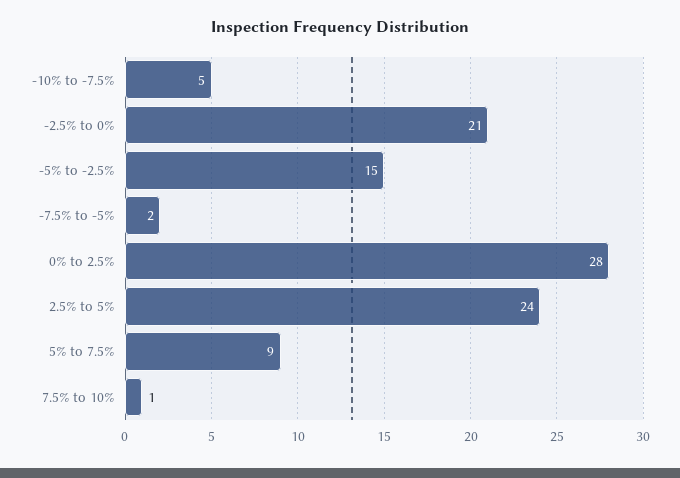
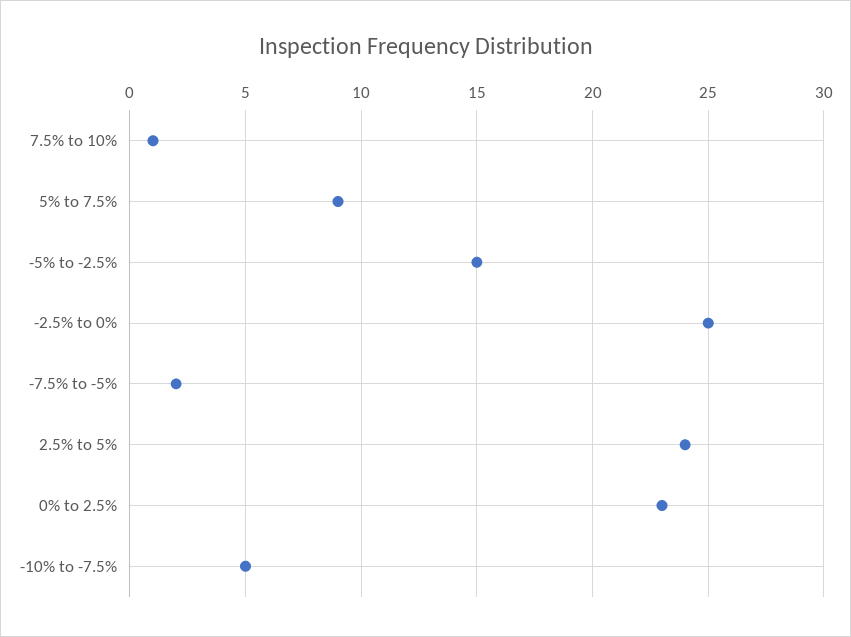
  {
    "-10% to -7.5%": 5,
-   "-2.5% to 0%": 21,
+   "-2.5% to 0%": 25,
    "-5% to -2.5%": 15,
    "-7.5% to -5%": 2,
-   "0% to 2.5%": 28,
+   "0% to 2.5%": 23,
    "2.5% to 5%": 24,
    "5% to 7.5%": 9,
    "7.5% to 10%": 1
  }

